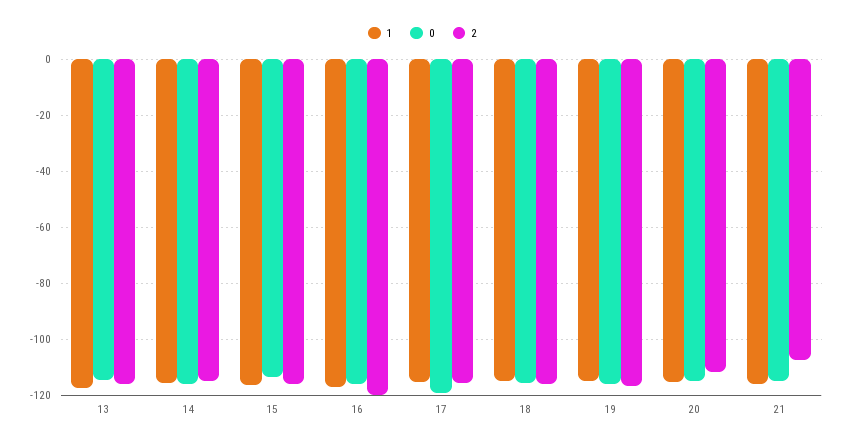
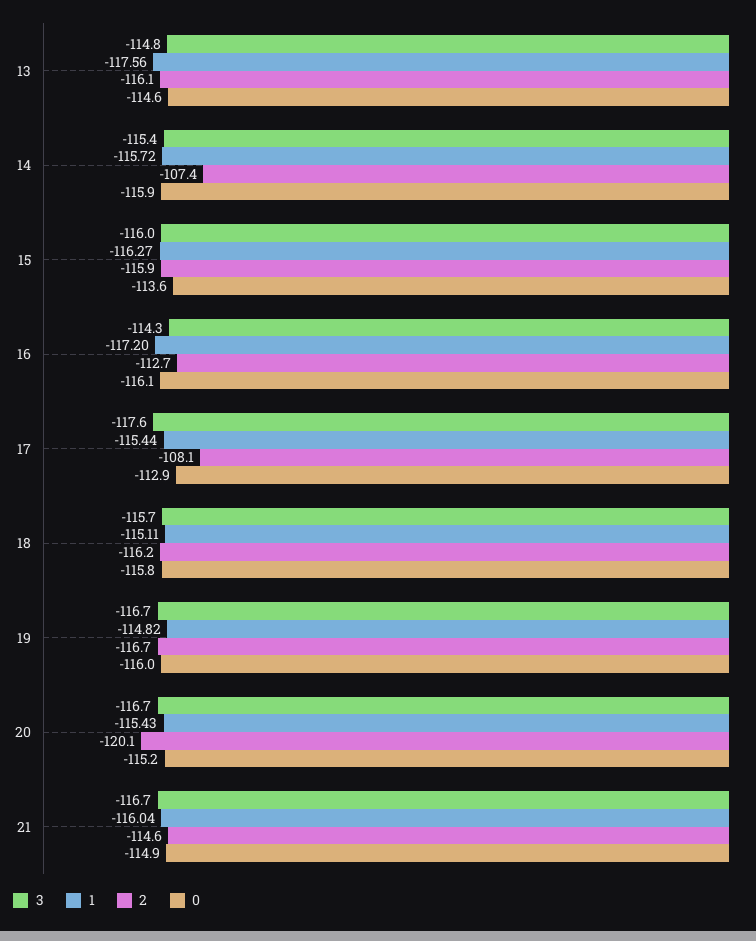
  {
    "1": {
      "13": -117.56,
      "14": -115.72,
      "15": -116.27,
      "16": -117.2,
      "17": -115.44,
      "18": -115.11,
      "19": -114.82,
      "20": -115.43,
      "21": -116.04
    },
    "0": {
      "13": -114.6,
      "14": -115.9,
      "15": -113.6,
      "16": -116.1,
-     "17": -120,
+     "17": -112.9,
      "18": -115.8,
      "19": -116,
      "20": -115.2,
      "21": -114.9
    },
    "2": {
      "13": -116.1,
-     "14": -115,
+     "14": -107.4,
      "15": -115.9,
-     "16": -120,
+     "16": -112.7,
-     "17": -115,
+     "17": -108.1,
      "18": -116.2,
      "19": -116.7,
-     "20": -112.5,
+     "20": -120.1,
-     "21": -107.5
+     "21": -114.6
-   }
+   },
+   "3": {
+     "13": -114.8,
+     "14": -115.4,
+     "15": -116,
+     "16": -114.3,
+     "17": -117.6,
+     "18": -115.7,
+     "19": -116.7,
+     "20": -116.7,
+     "21": -116.7
+   }
  }

